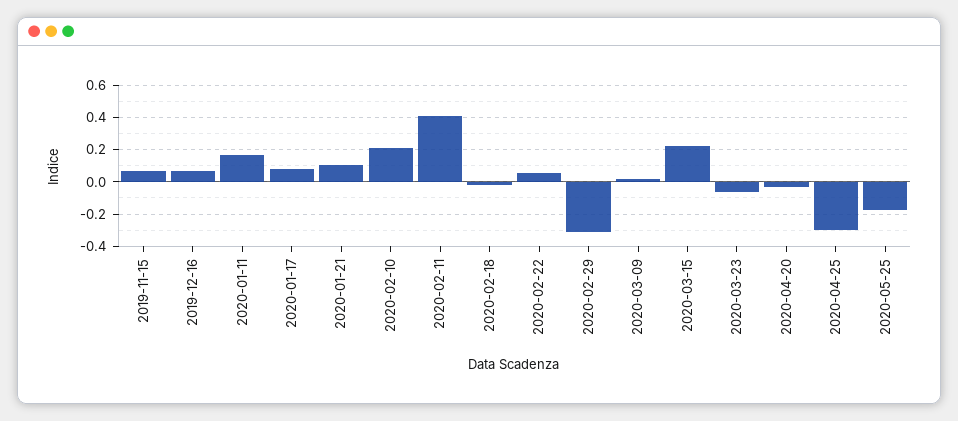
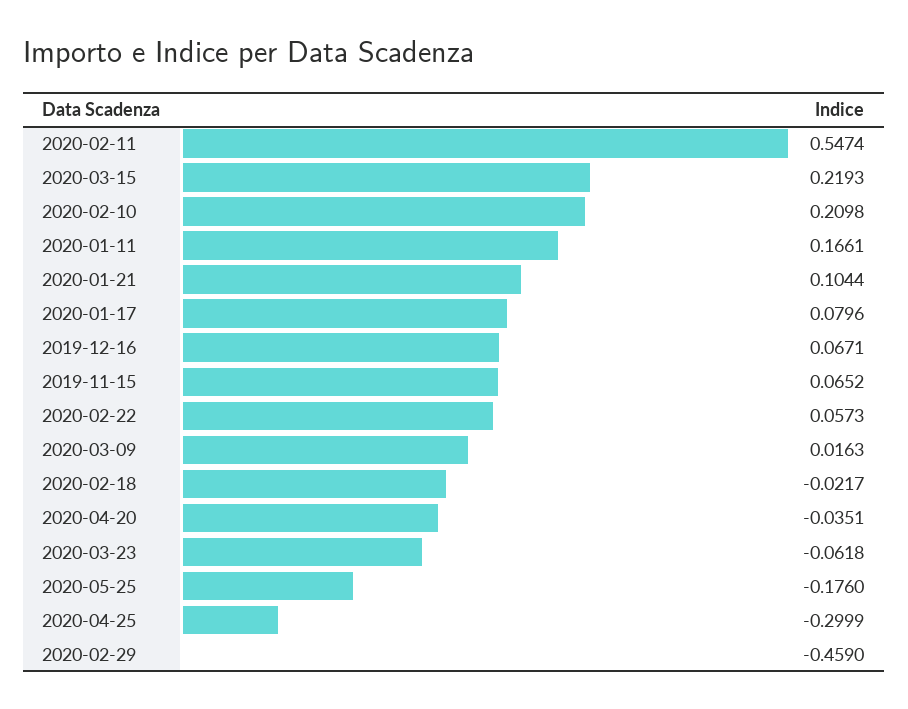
  {
    "2019-11-15": 0.0652,
    "2019-12-16": 0.0671,
    "2020-01-11": 0.1661,
    "2020-01-17": 0.0796,
    "2020-01-21": 0.1044,
    "2020-02-10": 0.2098,
-   "2020-02-11": 0.4,
+   "2020-02-11": 0.5474,
    "2020-02-18": -0.0217,
    "2020-02-22": 0.0573,
-   "2020-02-29": -0.3,
+   "2020-02-29": -0.459,
    "2020-03-09": 0.0163,
    "2020-03-15": 0.2193,
    "2020-03-23": -0.0618,
    "2020-04-20": -0.0351,
    "2020-04-25": -0.2999,
    "2020-05-25": -0.176
  }

